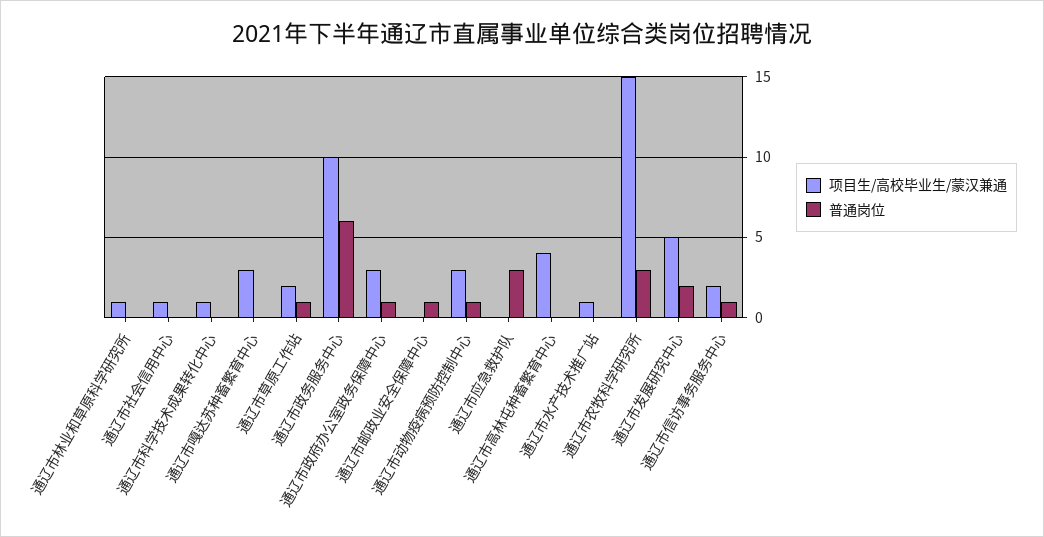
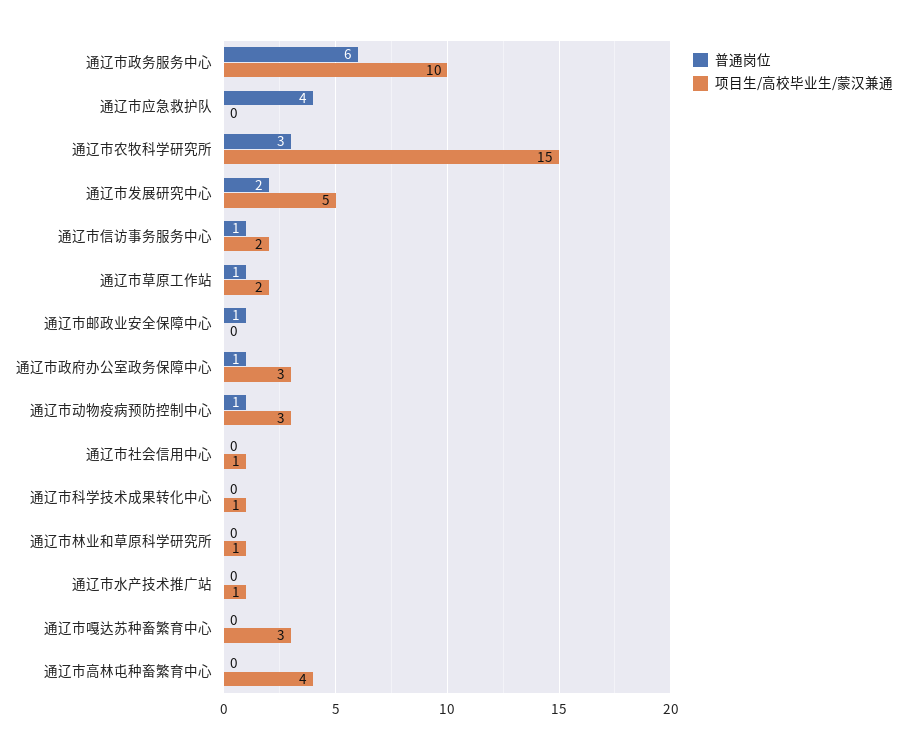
  {
    "项目生/高校毕业生/蒙汉兼通": {
      "通辽市林业和草原科学研究所": 1,
      "通辽市社会信用中心": 1,
      "通辽市科学技术成果转化中心": 1,
      "通辽市嘎达苏种畜繁育中心": 3,
      "通辽市草原工作站": 2,
      "通辽市政务服务中心": 10,
      "通辽市政府办公室政务保障中心": 3,
      "通辽市邮政业安全保障中心": 0,
      "通辽市动物疫病预防控制中心": 3,
      "通辽市应急救护队": 0,
      "通辽市高林屯种畜繁育中心": 4,
      "通辽市水产技术推广站": 1,
      "通辽市农牧科学研究所": 15,
      "通辽市发展研究中心": 5,
      "通辽市信访事务服务中心": 2
    },
    "普通岗位": {
      "通辽市林业和草原科学研究所": 0,
      "通辽市社会信用中心": 0,
      "通辽市科学技术成果转化中心": 0,
      "通辽市嘎达苏种畜繁育中心": 0,
      "通辽市草原工作站": 1,
      "通辽市政务服务中心": 6,
      "通辽市政府办公室政务保障中心": 1,
      "通辽市邮政业安全保障中心": 1,
      "通辽市动物疫病预防控制中心": 1,
-     "通辽市应急救护队": 3,
+     "通辽市应急救护队": 4,
      "通辽市高林屯种畜繁育中心": 0,
      "通辽市水产技术推广站": 0,
      "通辽市农牧科学研究所": 3,
      "通辽市发展研究中心": 2,
      "通辽市信访事务服务中心": 1
    }
  }

